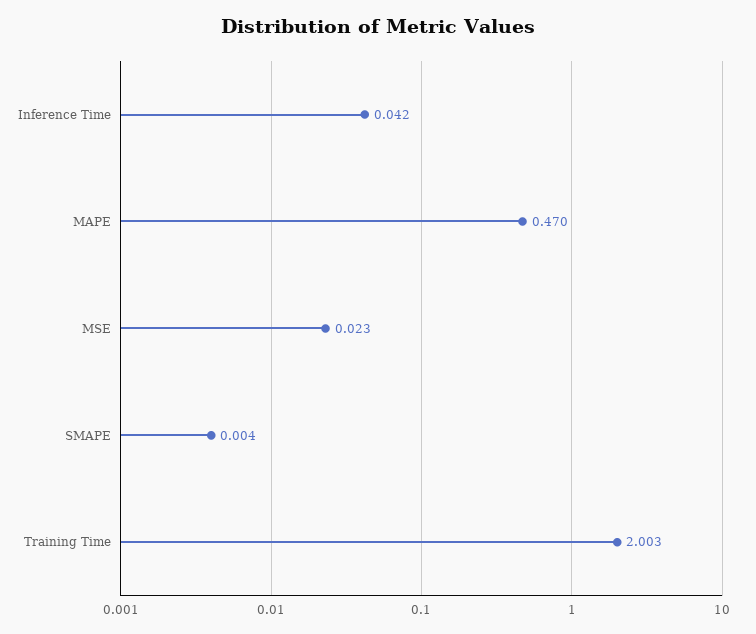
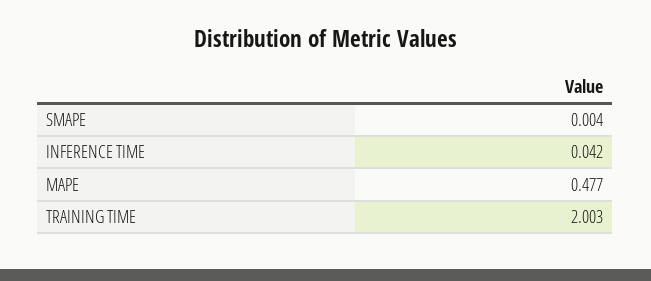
  {
    "Inference Time": 0.042,
-   "MAPE": 0.47,
+   "MAPE": 0.477,
-   "MSE": 0.023,
    "SMAPE": 0.004,
    "Training Time": 2.003
  }

